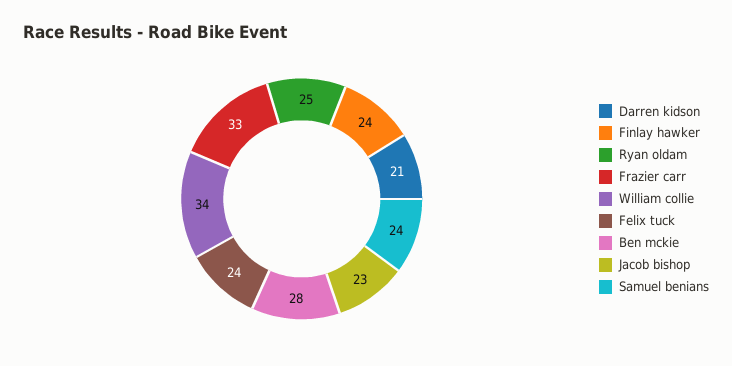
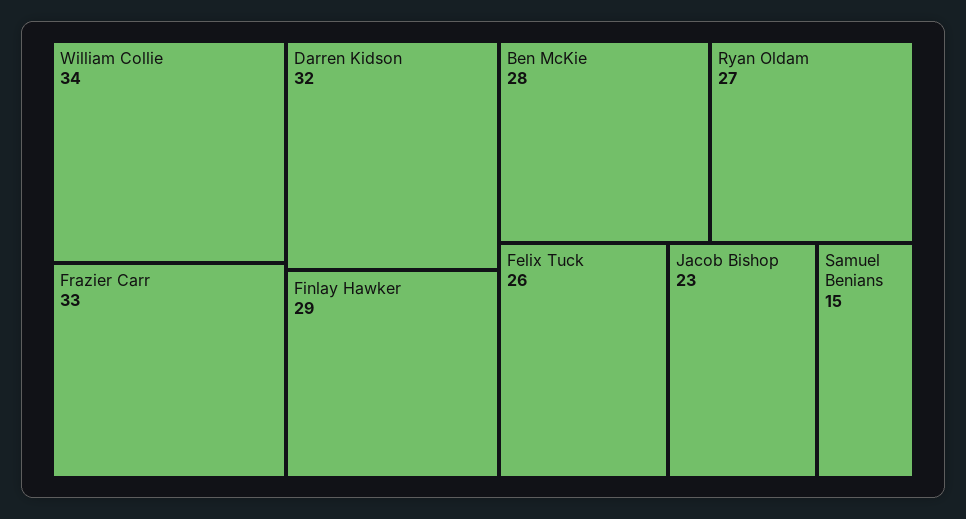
  {
-   "Darren kidson": 21,
+   "Darren kidson": 32,
-   "Finlay hawker": 24,
+   "Finlay hawker": 29,
-   "Ryan oldam": 25,
+   "Ryan oldam": 27,
    "Frazier carr": 33,
    "William collie": 34,
-   "Felix tuck": 24,
+   "Felix tuck": 26,
    "Ben mckie": 28,
    "Jacob bishop": 23,
-   "Samuel benians": 24
+   "Samuel benians": 15
  }

